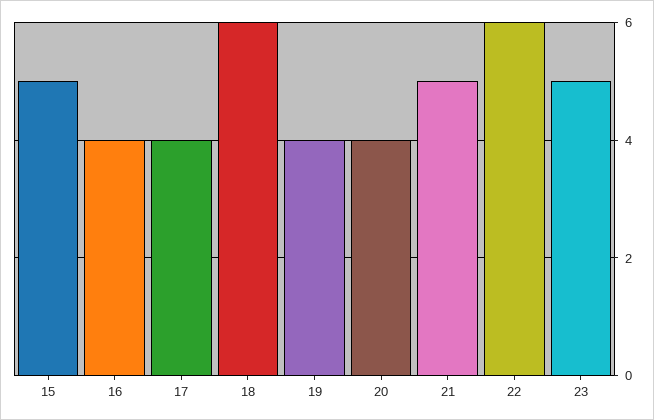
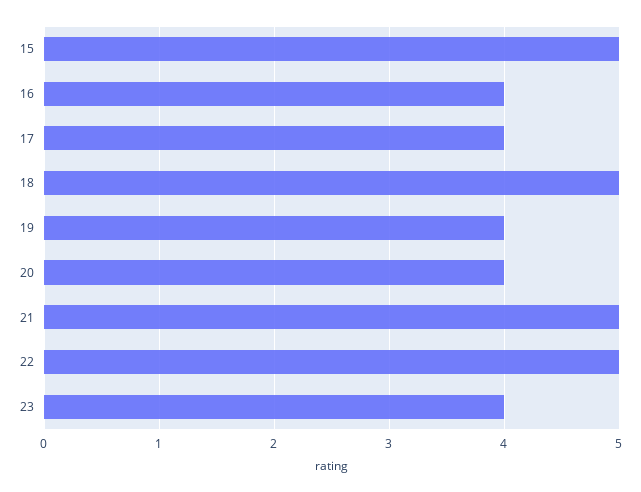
  {
    "15": 5,
    "16": 4,
    "17": 4,
-   "18": 6,
+   "18": 5,
    "19": 4,
    "20": 4,
    "21": 5,
-   "22": 6,
+   "22": 5,
-   "23": 5
+   "23": 4
  }

